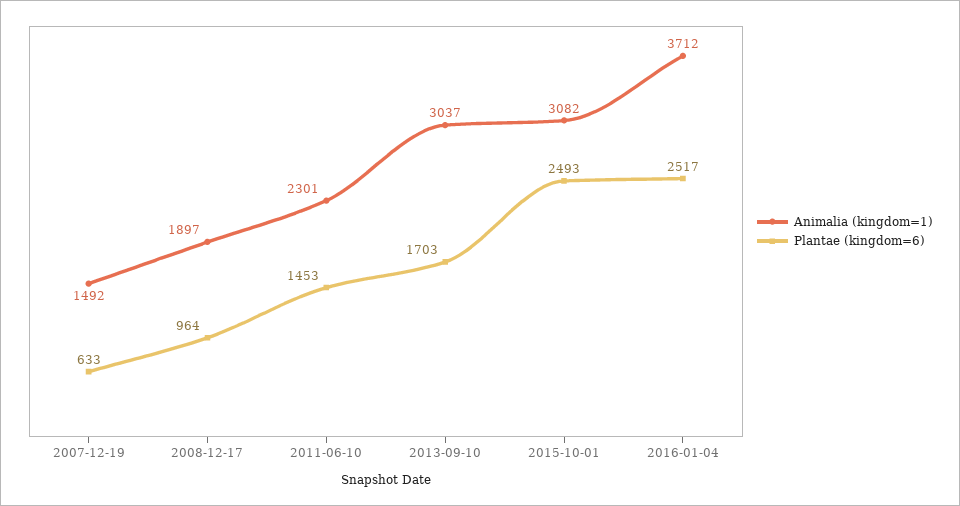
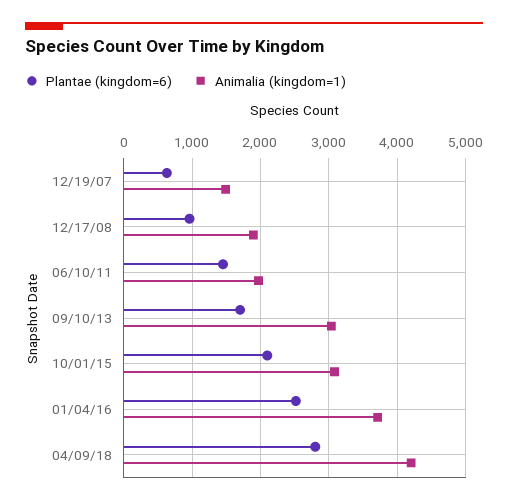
  {
    "Animalia (kingdom=1)": {
      "2007-12-19": 1492,
      "2008-12-17": 1897,
-     "2011-06-10": 2301,
+     "2011-06-10": 2000,
      "2013-09-10": 3037,
      "2015-10-01": 3082,
-     "2016-01-04": 3712
+     "2016-01-04": 3712,
+     "04/09/18": 4200
    },
    "Plantae (kingdom=6)": {
      "2007-12-19": 633,
      "2008-12-17": 964,
      "2011-06-10": 1453,
      "2013-09-10": 1703,
-     "2015-10-01": 2493,
+     "2015-10-01": 2100,
-     "2016-01-04": 2517
+     "2016-01-04": 2517,
+     "04/09/18": 2800
    }
  }

